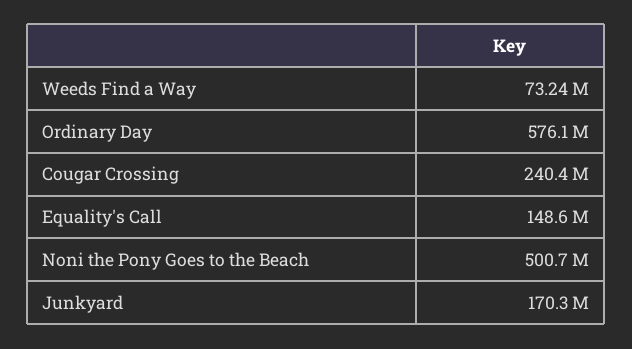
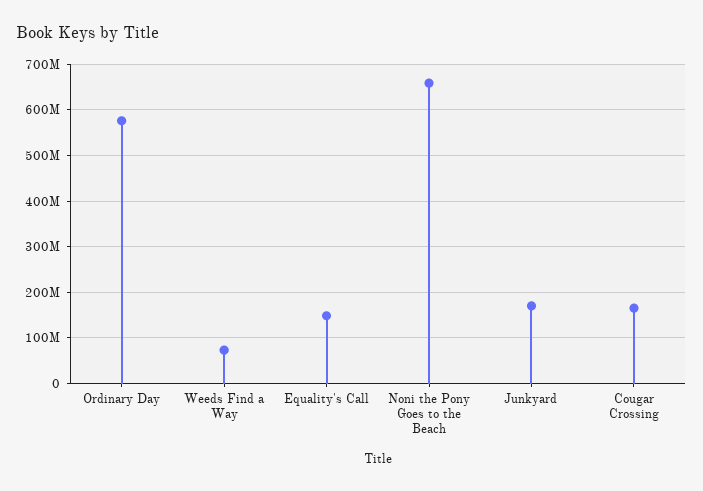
  {
    "Weeds Find a Way": 73240000,
    "Ordinary Day": 576100000,
-   "Cougar Crossing": 240400000,
+   "Cougar Crossing": 160000000,
    "Equality's Call": 148600000,
-   "Noni the Pony Goes to the Beach": 500700000,
+   "Noni the Pony Goes to the Beach": 660000000,
    "Junkyard": 170300000
  }

